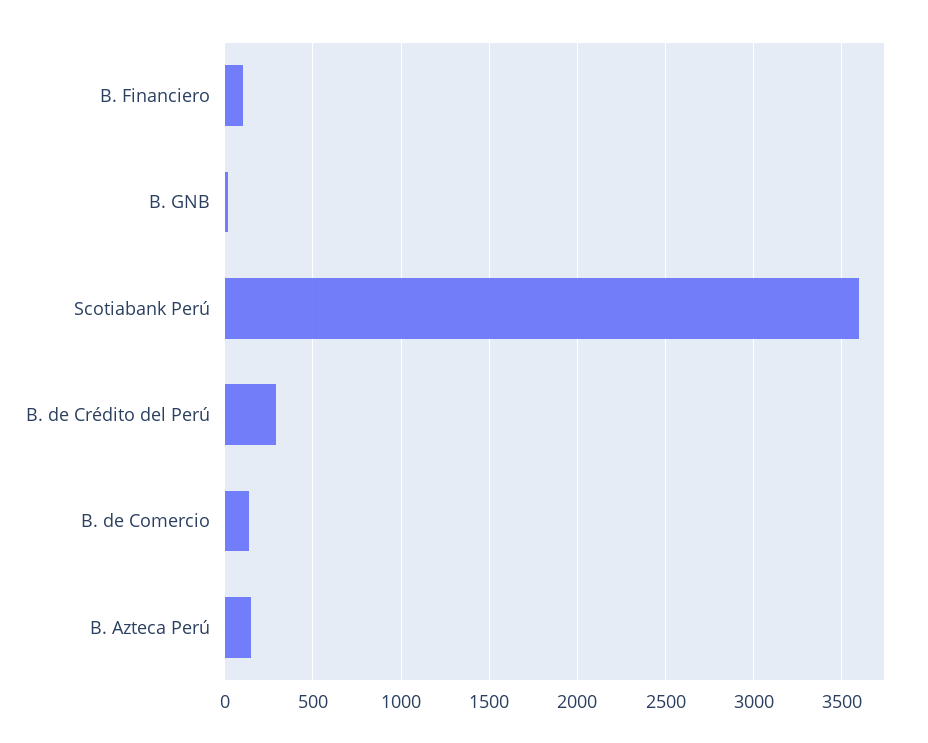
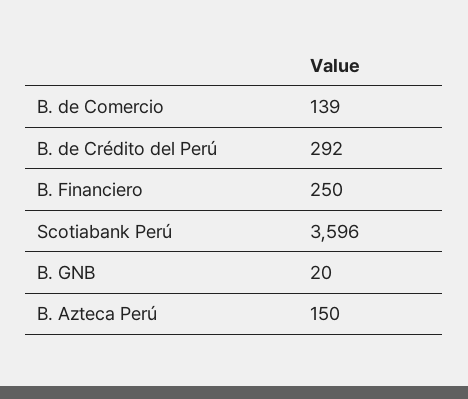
  {
-   "B. Financiero": 100,
+   "B. Financiero": 250,
    "B. GNB": 20,
    "Scotiabank Perú": 3596,
    "B. de Crédito del Perú": 292,
    "B. de Comercio": 139,
    "B. Azteca Perú": 150
  }

